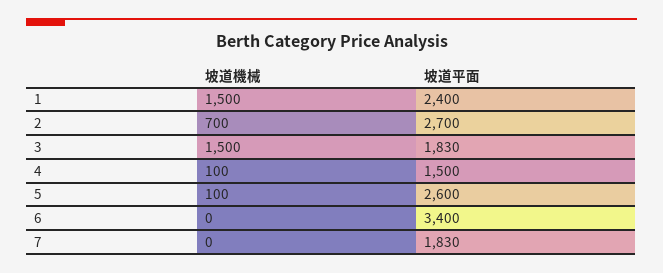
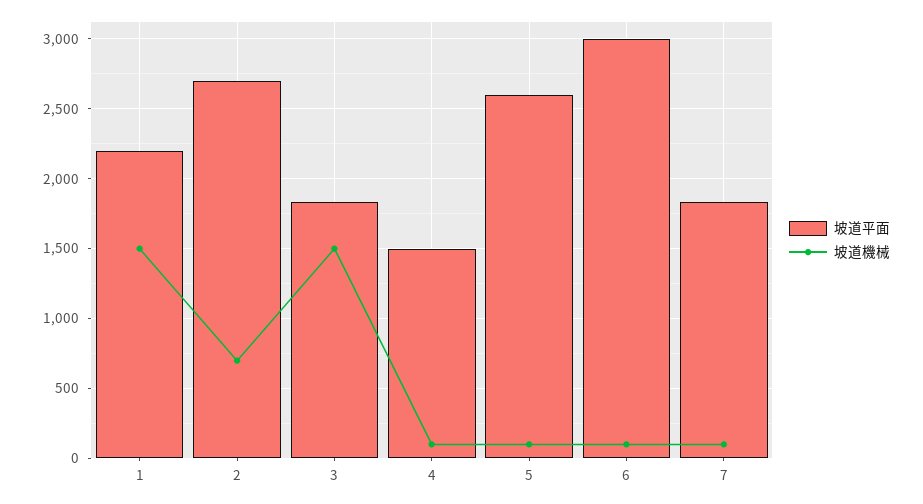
  {
    "坡道機械": {
      "1": 1500,
      "2": 700,
      "3": 1500,
      "4": 100,
      "5": 100,
-     "6": 0,
+     "6": 100,
-     "7": 0
+     "7": 100
    },
    "坡道平面": {
-     "1": 2400,
+     "1": 2200,
      "2": 2700,
      "3": 1830,
      "4": 1500,
      "5": 2600,
-     "6": 3400,
+     "6": 3000,
      "7": 1830
    }
  }

